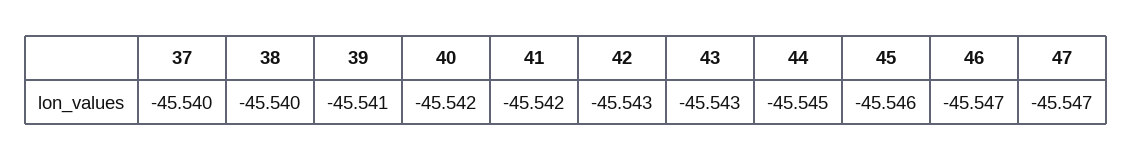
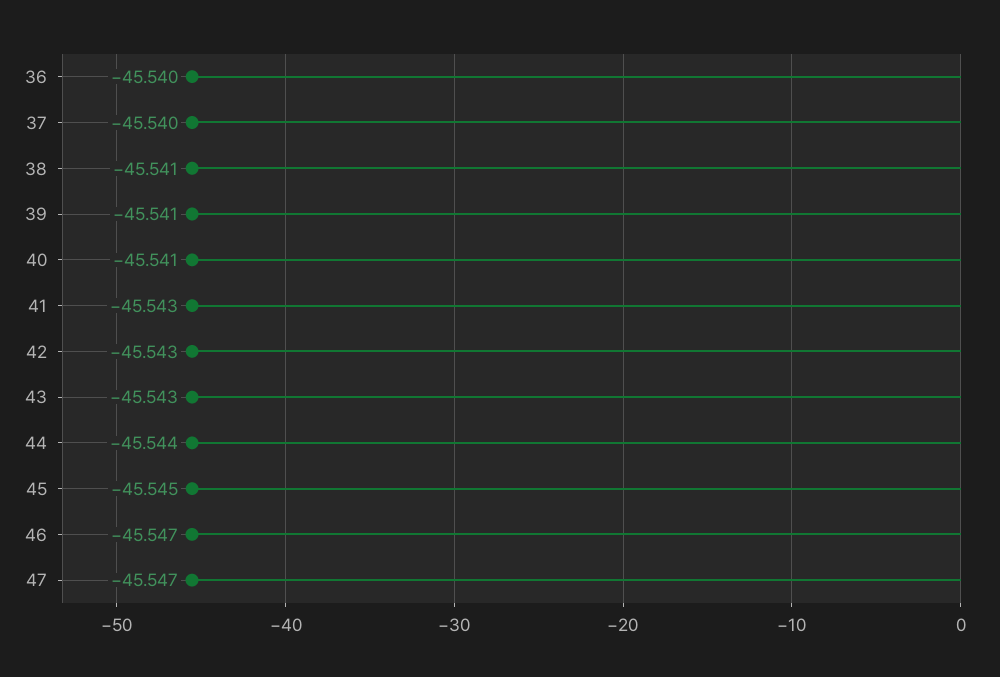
  {
    "37": -45.54,
-   "38": -45.54,
+   "38": -45.541,
    "39": -45.541,
-   "40": -45.542,
+   "40": -45.541,
-   "41": -45.542,
+   "41": -45.543,
    "42": -45.543,
    "43": -45.543,
-   "44": -45.545,
+   "44": -45.544,
-   "45": -45.546,
+   "45": -45.545,
    "46": -45.547,
-   "47": -45.547
+   "47": -45.547,
+   "36": -45.54
  }

